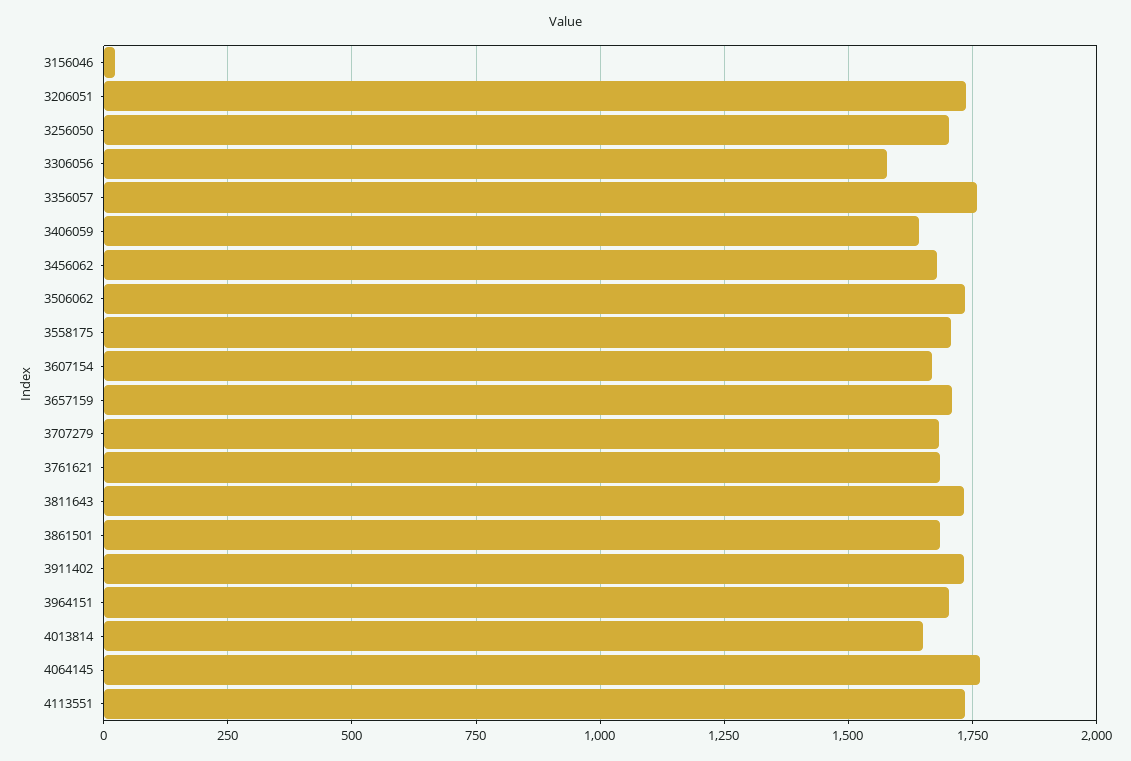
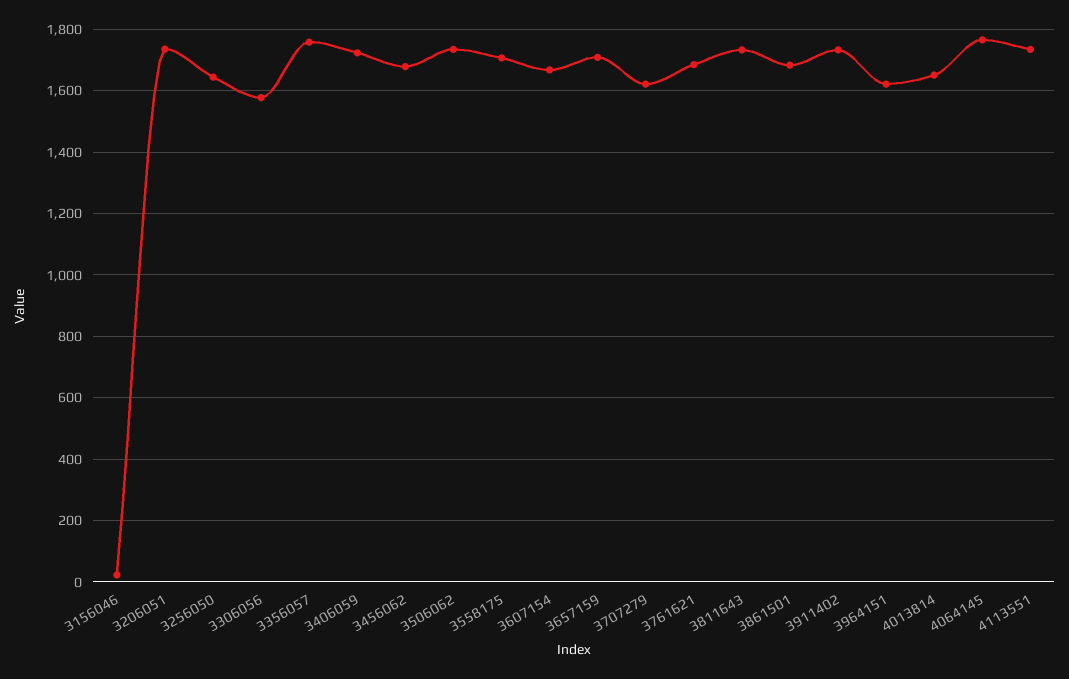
  {
    "3156046": 20,
    "3206051": 1740,
-   "3256050": 1700,
+   "3256050": 1640,
    "3306056": 1580,
    "3356057": 1760,
-   "3406059": 1650,
+   "3406059": 1720,
    "3456062": 1680,
    "3506062": 1740,
    "3558175": 1700,
    "3607154": 1660,
    "3657159": 1700,
-   "3707279": 1675,
+   "3707279": 1620,
    "3761621": 1680,
    "3811643": 1740,
    "3861501": 1680,
    "3911402": 1740,
-   "3964151": 1700,
+   "3964151": 1620,
    "4013814": 1660,
    "4064145": 1760,
    "4113551": 1740
  }

